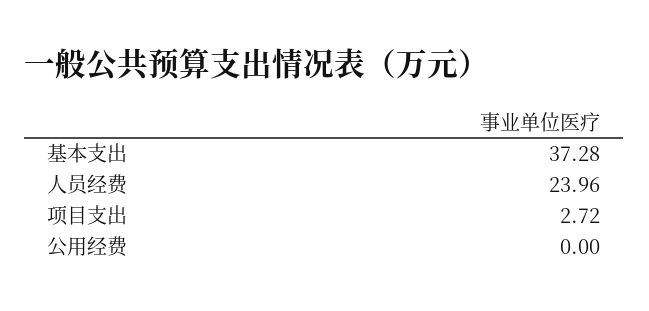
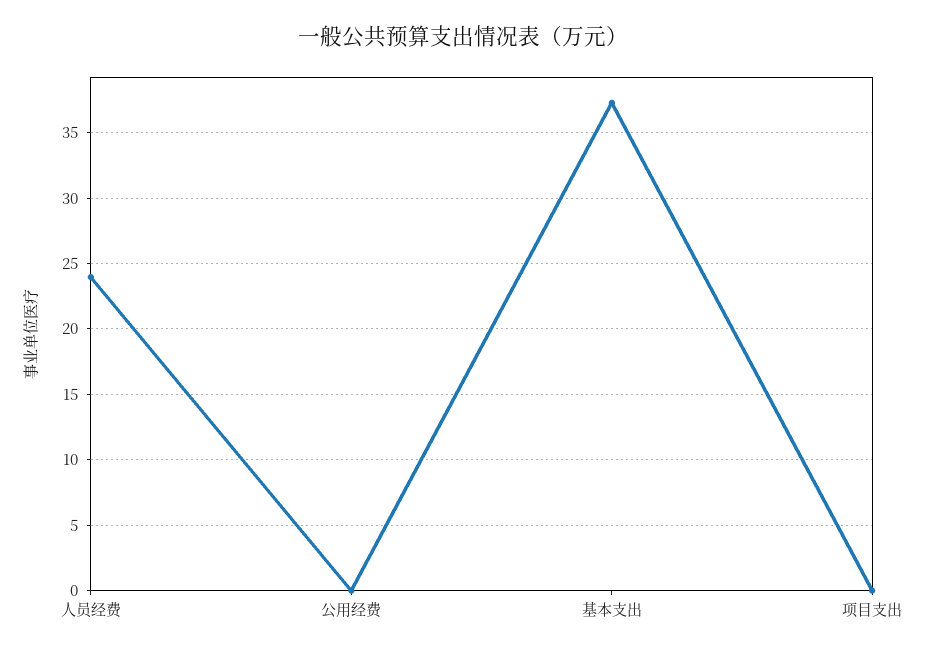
  {
    "基本支出": 37.28,
    "人员经费": 23.96,
-   "项目支出": 2.72,
+   "项目支出": 0,
    "公用经费": 0
  }

